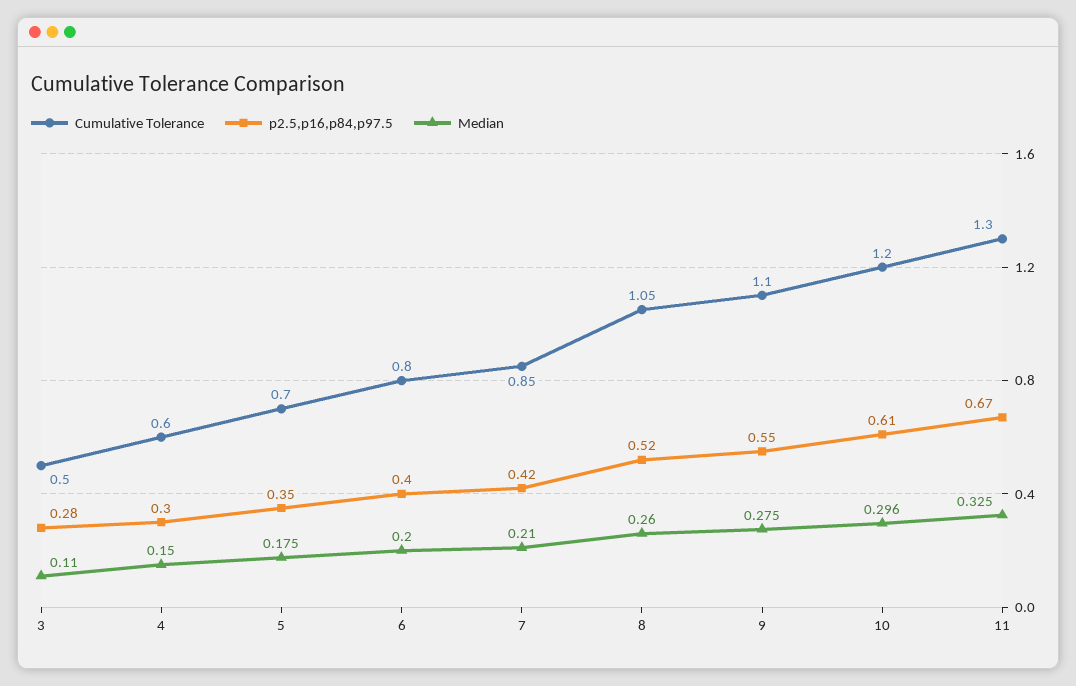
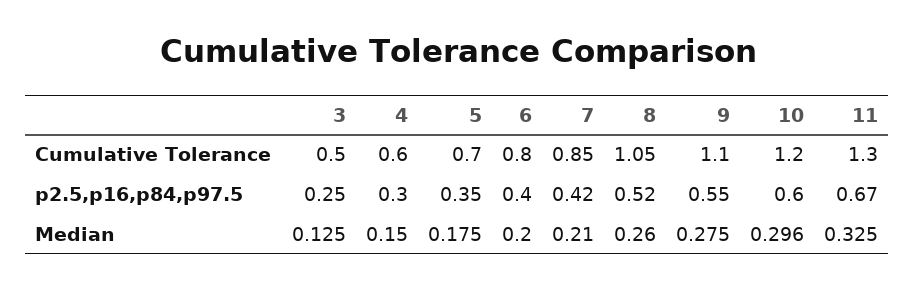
  {
    "Cumulative Tolerance": {
      "3": 0.5,
      "4": 0.6,
      "5": 0.7,
      "6": 0.8,
      "7": 0.85,
      "8": 1.05,
      "9": 1.1,
      "10": 1.2,
      "11": 1.3
    },
    "p2.5,p16,p84,p97.5": {
-     "3": 0.28,
+     "3": 0.25,
      "4": 0.3,
      "5": 0.35,
      "6": 0.4,
      "7": 0.42,
      "8": 0.52,
      "9": 0.55,
-     "10": 0.61,
+     "10": 0.6,
      "11": 0.67
    },
    "Median": {
-     "3": 0.11,
+     "3": 0.125,
      "4": 0.15,
      "5": 0.175,
      "6": 0.2,
      "7": 0.21,
      "8": 0.26,
      "9": 0.275,
      "10": 0.296,
      "11": 0.325
    }
  }

